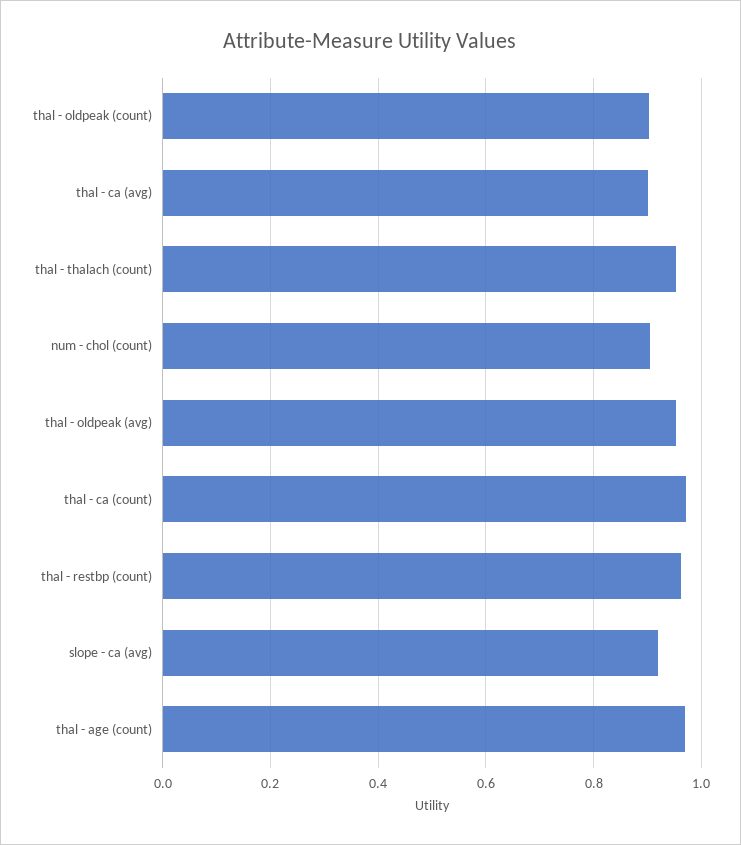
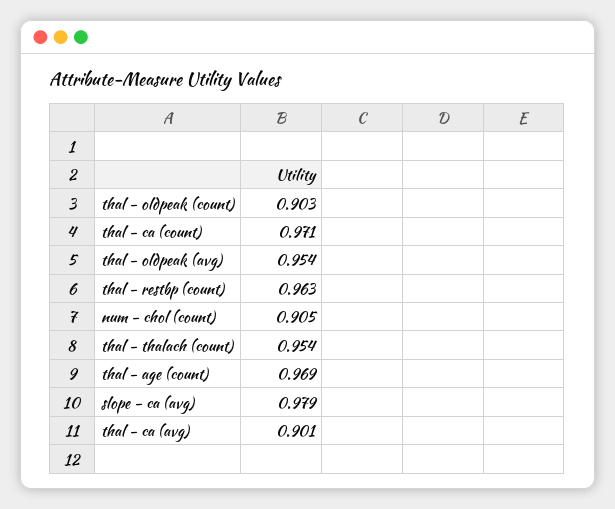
  {
    "thal - oldpeak (count)": 0.903,
    "thal - ca (avg)": 0.901,
    "thal - thalach (count)": 0.954,
    "num - chol (count)": 0.905,
    "thal - oldpeak (avg)": 0.954,
    "thal - ca (count)": 0.971,
    "thal - restbp (count)": 0.963,
-   "slope - ca (avg)": 0.92,
+   "slope - ca (avg)": 0.979,
    "thal - age (count)": 0.969
  }

